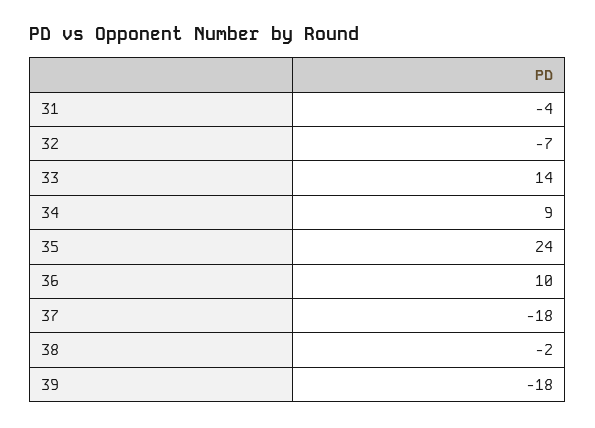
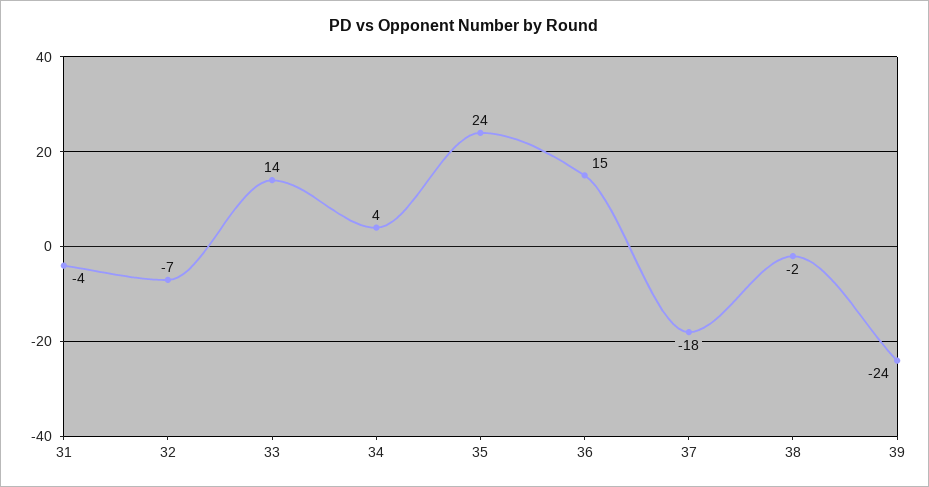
  {
    "31": -4,
    "32": -7,
    "33": 14,
-   "34": 9,
+   "34": 4,
    "35": 24,
-   "36": 10,
+   "36": 15,
    "37": -18,
    "38": -2,
-   "39": -18
+   "39": -24
  }

